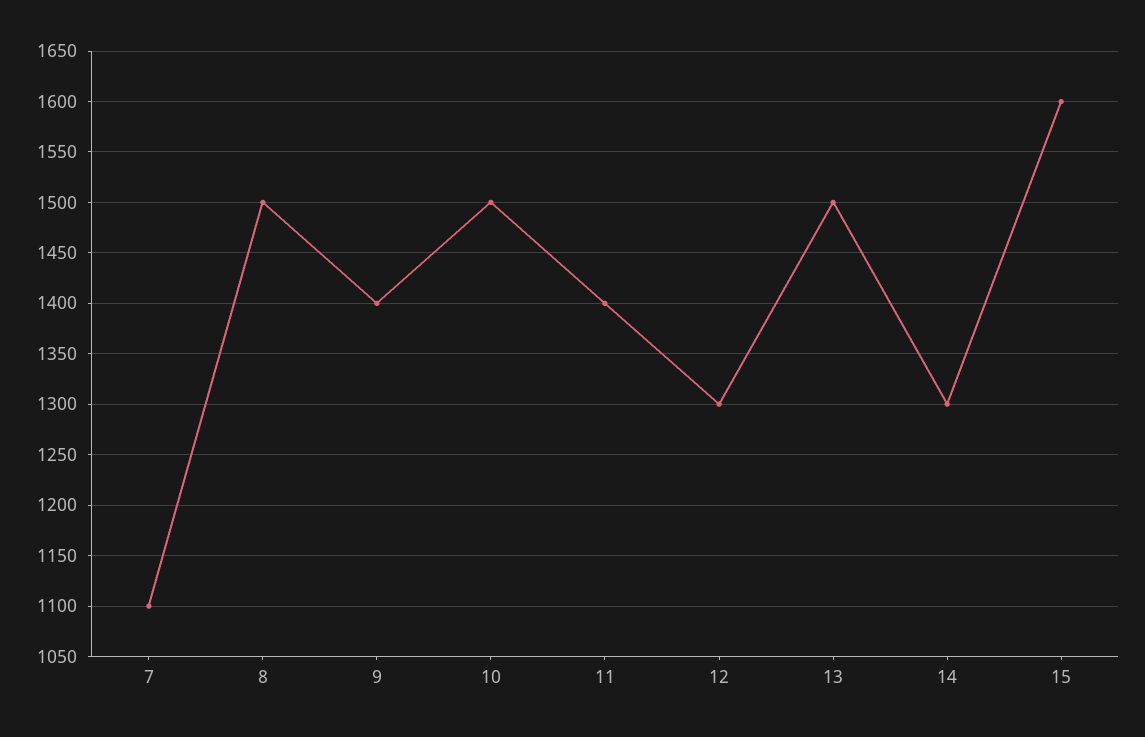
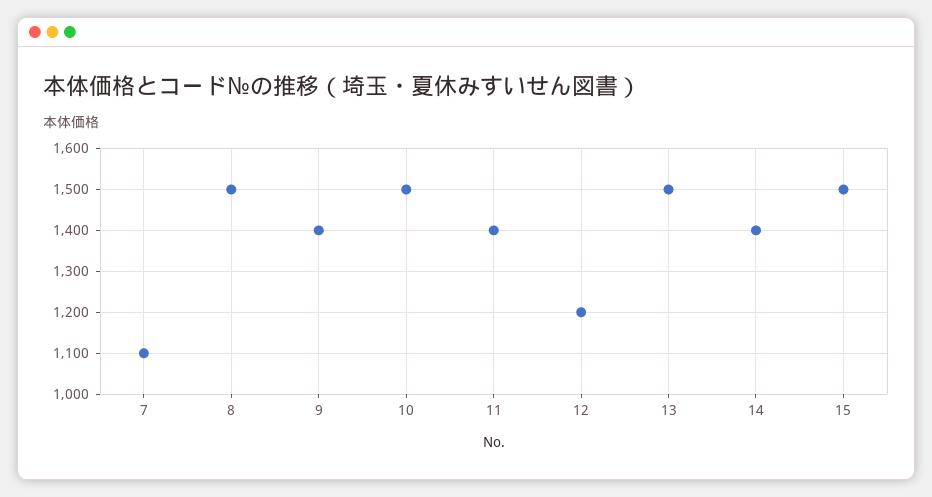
  {
    "7": 1100,
    "8": 1500,
    "9": 1400,
    "10": 1500,
    "11": 1400,
-   "12": 1300,
+   "12": 1200,
    "13": 1500,
-   "14": 1300,
+   "14": 1400,
-   "15": 1600
+   "15": 1500
  }

